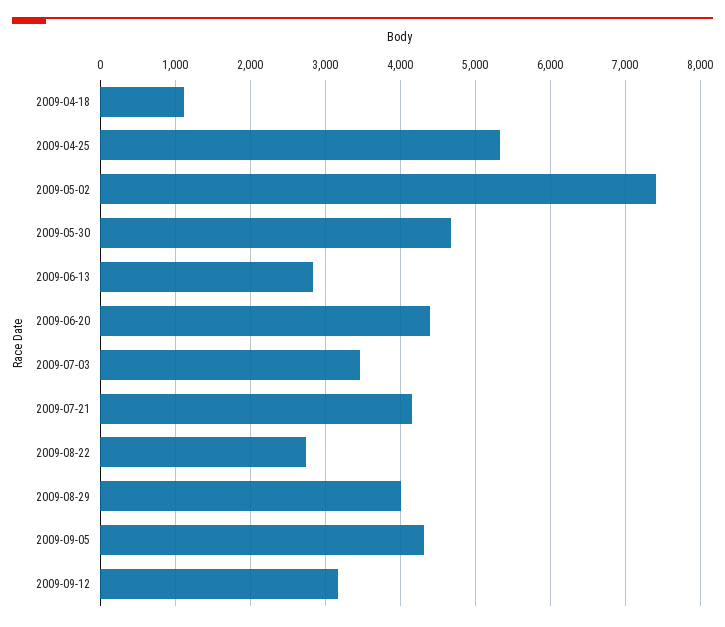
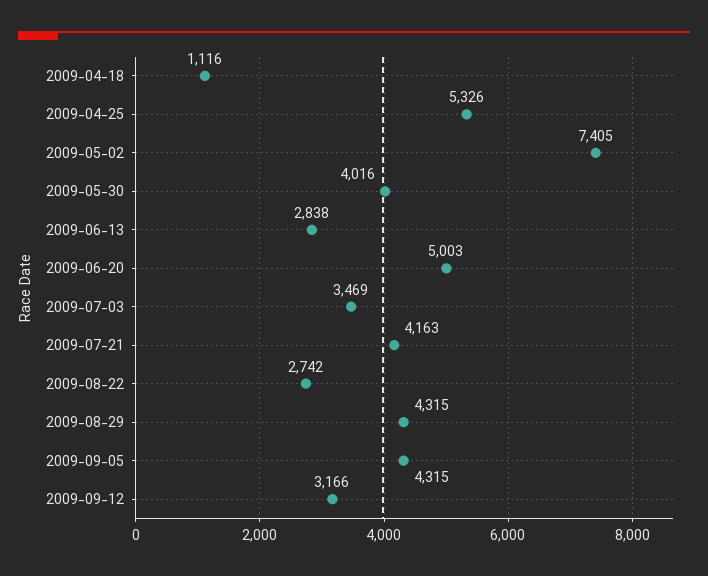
  {
    "2009-04-18": 1116,
    "2009-04-25": 5326,
    "2009-05-02": 7405,
-   "2009-05-30": 4700,
+   "2009-05-30": 4016,
    "2009-06-13": 2838,
-   "2009-06-20": 4400,
+   "2009-06-20": 5003,
    "2009-07-03": 3469,
    "2009-07-21": 4163,
    "2009-08-22": 2742,
-   "2009-08-29": 4000,
+   "2009-08-29": 4315,
    "2009-09-05": 4315,
    "2009-09-12": 3166
  }

